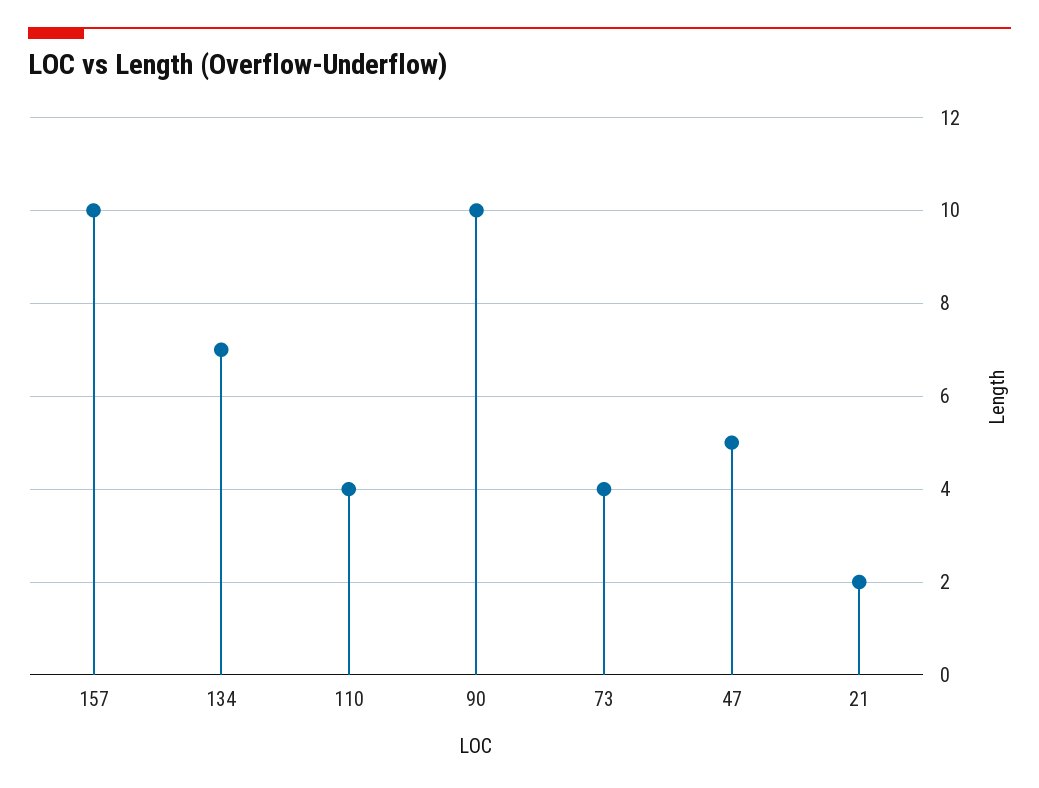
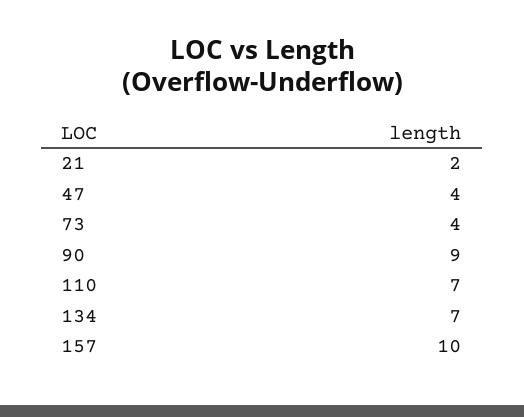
  {
    "157": 10,
    "134": 7,
-   "110": 4,
+   "110": 7,
-   "90": 10,
+   "90": 9,
    "73": 4,
-   "47": 5,
+   "47": 4,
    "21": 2
  }

